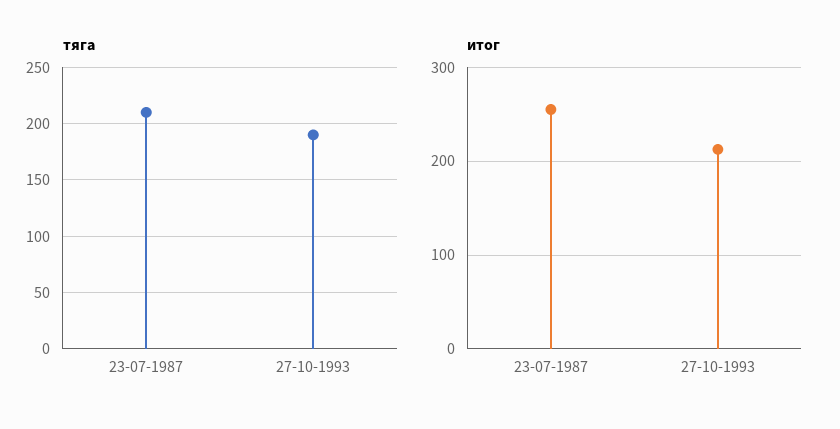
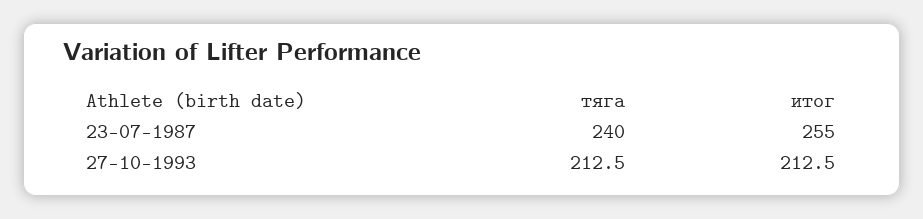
  {
    "тяга": {
-     "23-07-1987": 210,
+     "23-07-1987": 240,
-     "27-10-1993": 190
+     "27-10-1993": 212.5
    },
    "итог": {
      "23-07-1987": 255,
      "27-10-1993": 212.5
    }
  }

